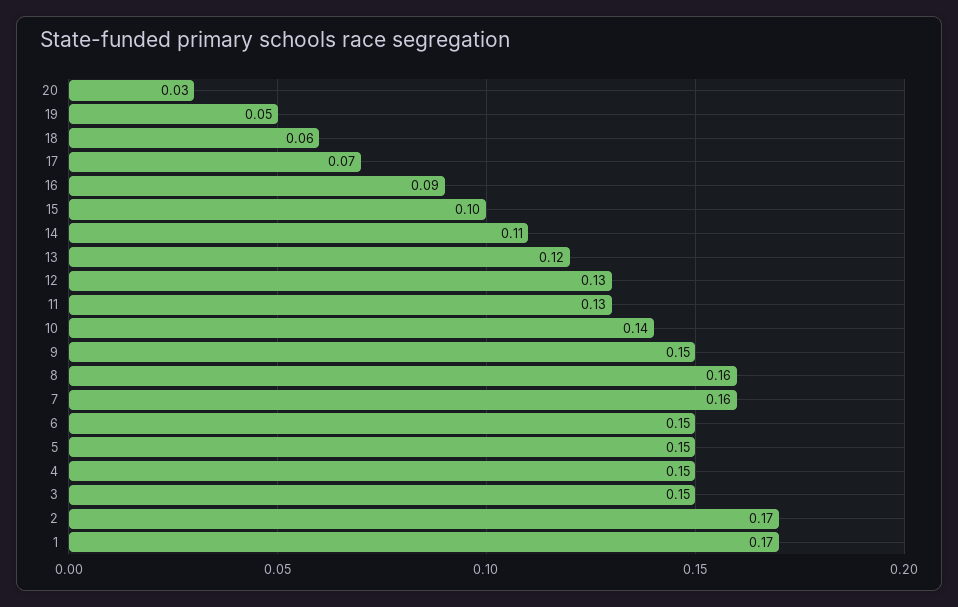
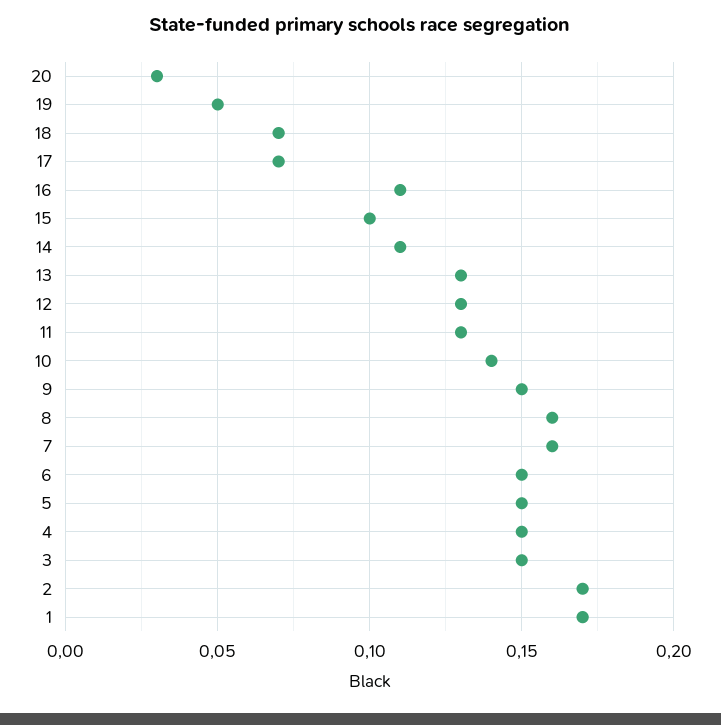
  {
    "20": 0.03,
    "19": 0.05,
-   "18": 0.06,
+   "18": 0.07,
    "17": 0.07,
-   "16": 0.09,
+   "16": 0.11,
    "15": 0.1,
    "14": 0.11,
-   "13": 0.12,
+   "13": 0.13,
    "12": 0.13,
    "11": 0.13,
    "10": 0.14,
    "9": 0.15,
    "8": 0.16,
    "7": 0.16,
    "6": 0.15,
    "5": 0.15,
    "4": 0.15,
    "3": 0.15,
    "2": 0.17,
    "1": 0.17
  }

